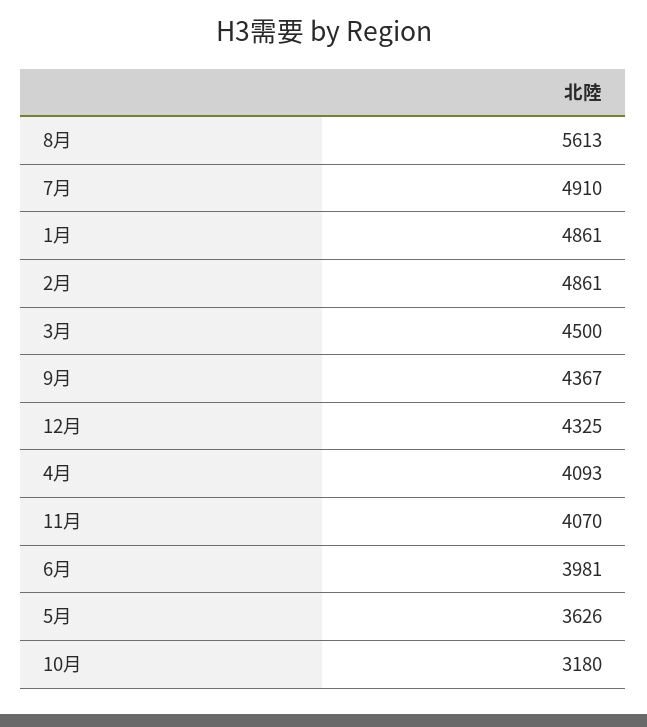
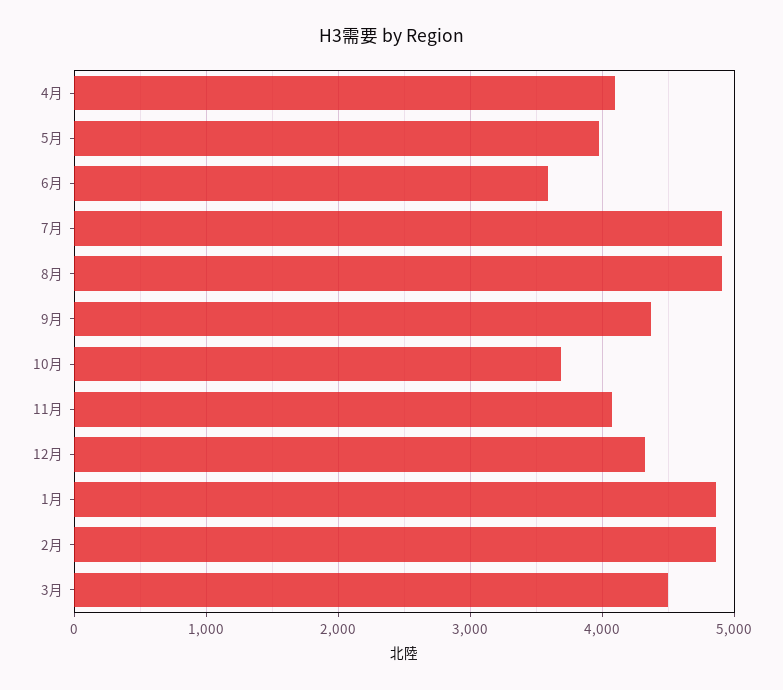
  {
-   "8月": 5613,
+   "8月": 4900,
    "7月": 4910,
    "1月": 4861,
    "2月": 4861,
    "3月": 4500,
    "9月": 4367,
    "12月": 4325,
    "4月": 4093,
    "11月": 4070,
-   "6月": 3981,
+   "6月": 3600,
-   "5月": 3626,
+   "5月": 4000,
-   "10月": 3180
+   "10月": 3700
  }

